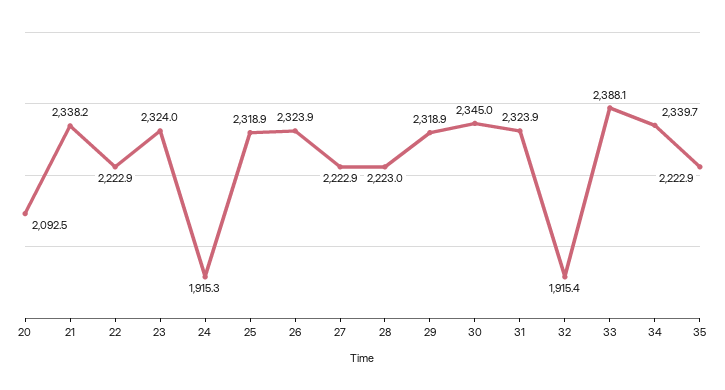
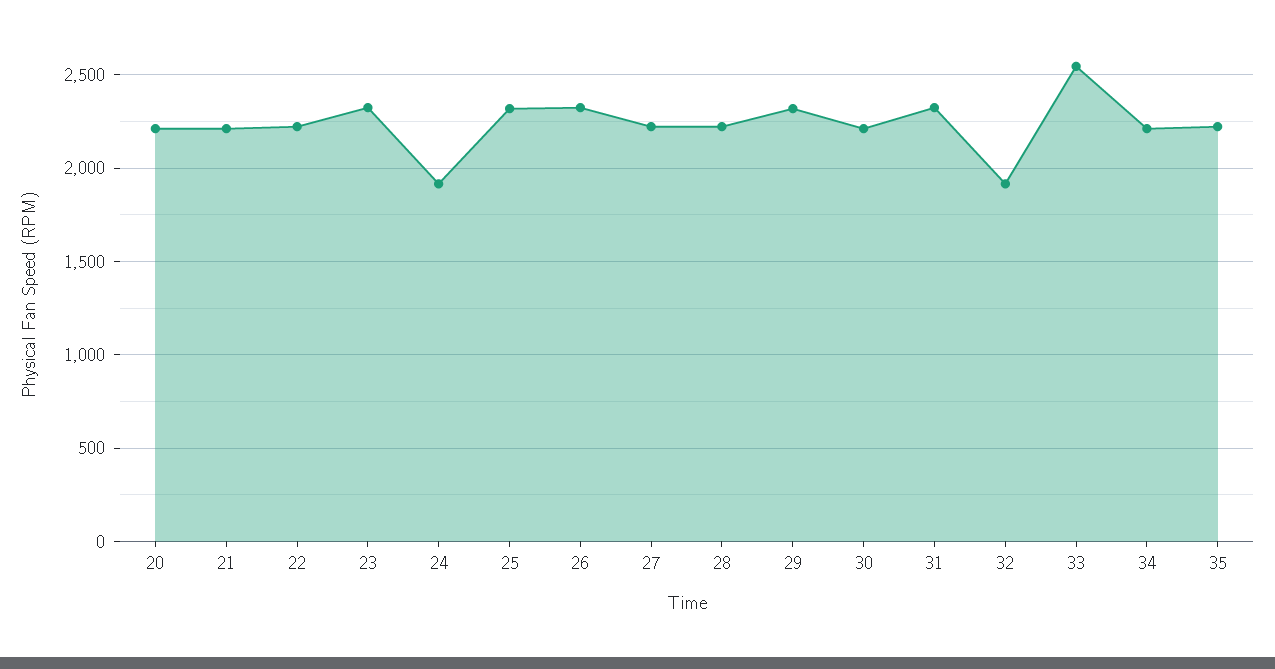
  {
-   "20": 2092.5,
+   "20": 2200,
-   "21": 2338.2,
+   "21": 2200,
    "22": 2222.9,
    "23": 2324,
    "24": 1915.3,
    "25": 2318.9,
    "26": 2323.9,
    "27": 2222.9,
    "28": 2223,
    "29": 2318.9,
-   "30": 2345,
+   "30": 2200,
    "31": 2323.9,
    "32": 1915.4,
-   "33": 2388.1,
+   "33": 2550,
-   "34": 2339.7,
+   "34": 2200,
    "35": 2222.9
  }

